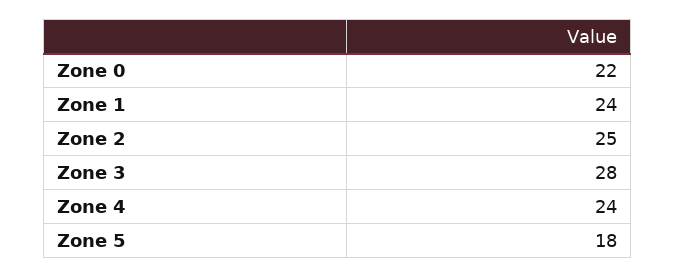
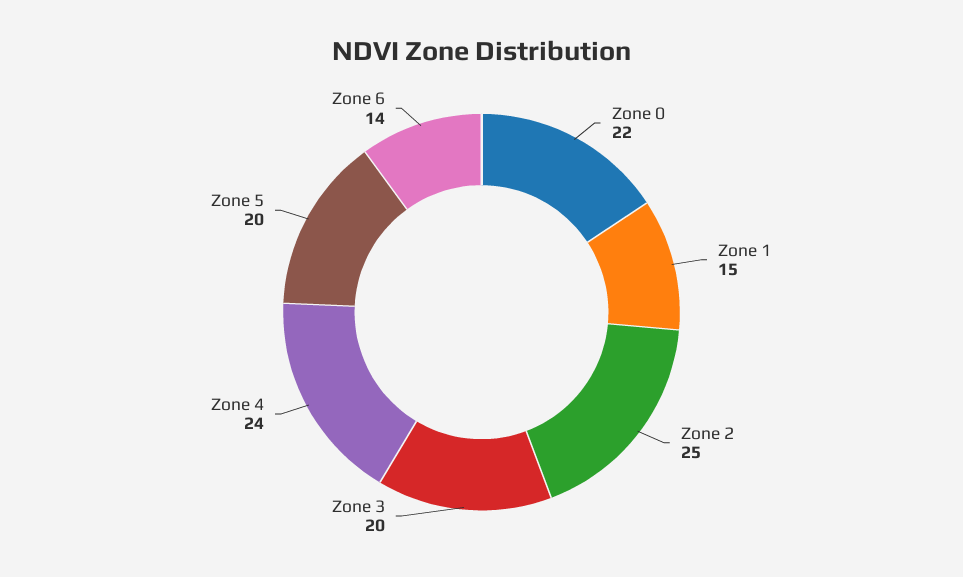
  {
    "Zone 0": 22,
-   "Zone 1": 24,
+   "Zone 1": 15,
    "Zone 2": 25,
-   "Zone 3": 28,
+   "Zone 3": 20,
    "Zone 4": 24,
-   "Zone 5": 18
+   "Zone 5": 20,
+   "Zone 6": 14
  }

